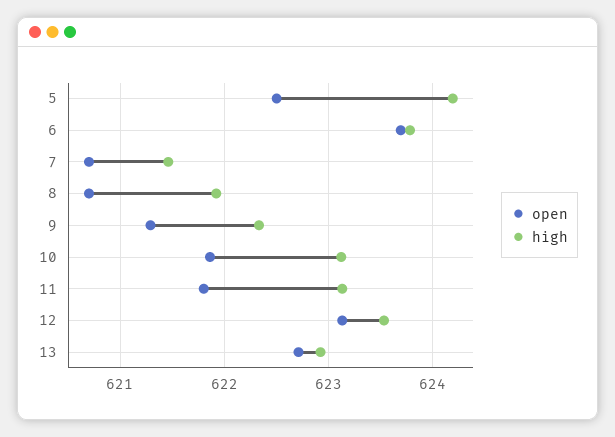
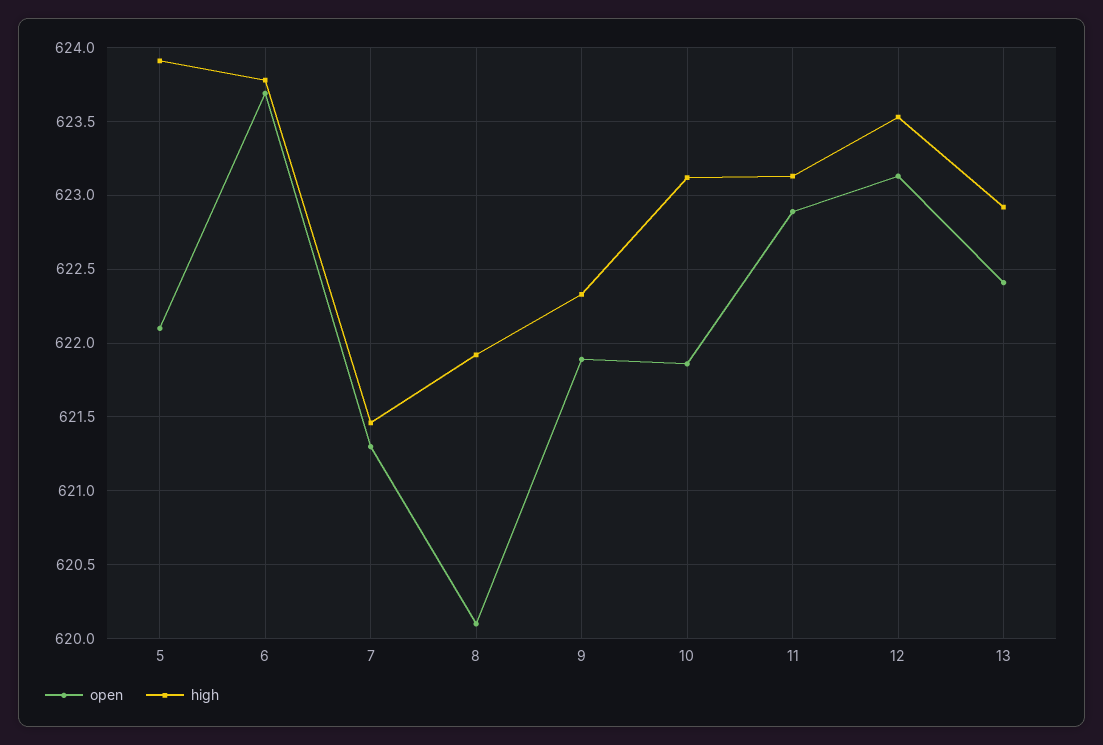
  {
    "open": {
-     "5": 622.5,
+     "5": 622.1,
      "6": 623.7,
-     "7": 620.7,
+     "7": 621.3,
-     "8": 620.7,
+     "8": 620.1,
-     "9": 621.3,
+     "9": 621.9,
      "10": 621.85,
-     "11": 621.8,
+     "11": 622.9,
      "12": 623.15,
-     "13": 622.7
+     "13": 622.4
    },
    "high": {
-     "5": 624.2,
+     "5": 623.9,
      "6": 623.8,
      "7": 621.45,
      "8": 621.9,
      "9": 622.35,
      "10": 623.1,
      "11": 623.15,
      "12": 623.55,
      "13": 622.9
    }
  }

